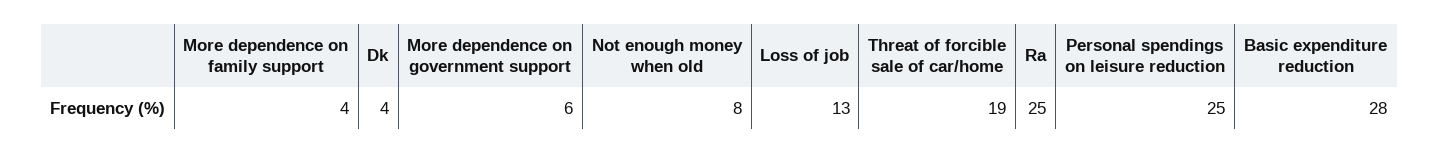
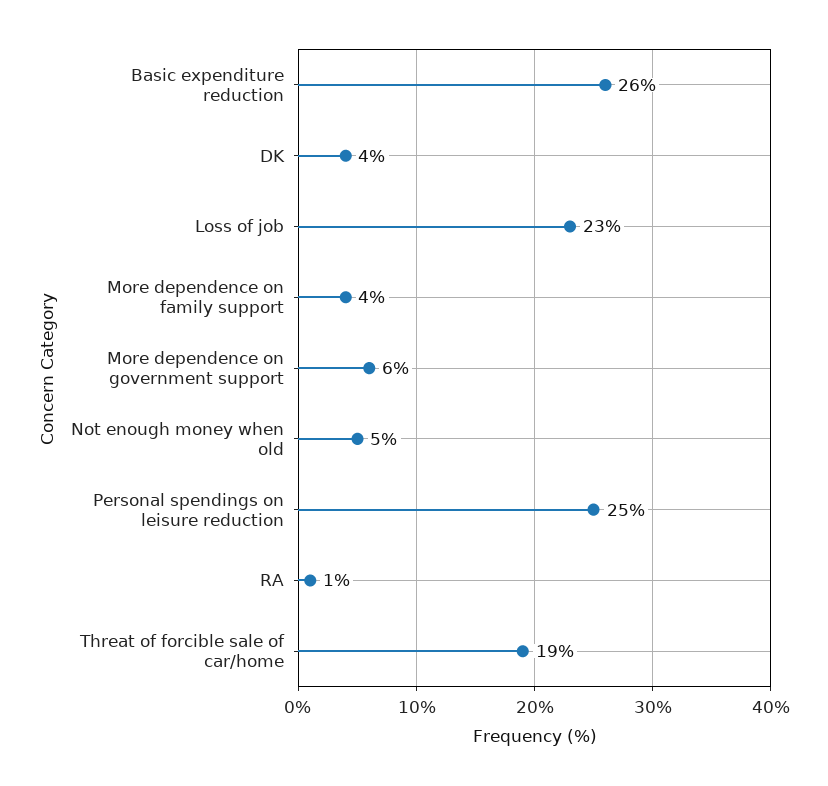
  {
    "More dependence on family support": 4,
    "Dk": 4,
    "More dependence on government support": 6,
-   "Not enough money when old": 8,
+   "Not enough money when old": 5,
-   "Loss of job": 13,
+   "Loss of job": 23,
    "Threat of forcible sale of car/home": 19,
-   "Ra": 25,
+   "Ra": 1,
    "Personal spendings on leisure reduction": 25,
-   "Basic expenditure reduction": 28
+   "Basic expenditure reduction": 26
  }

